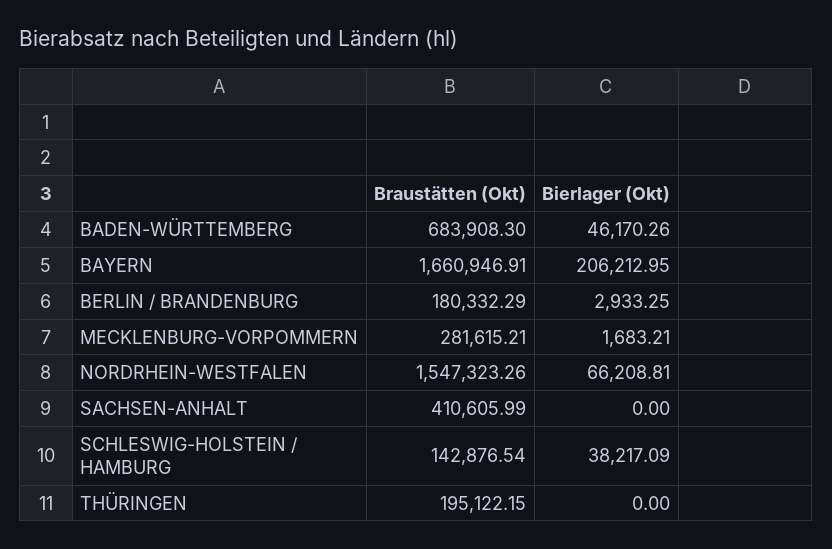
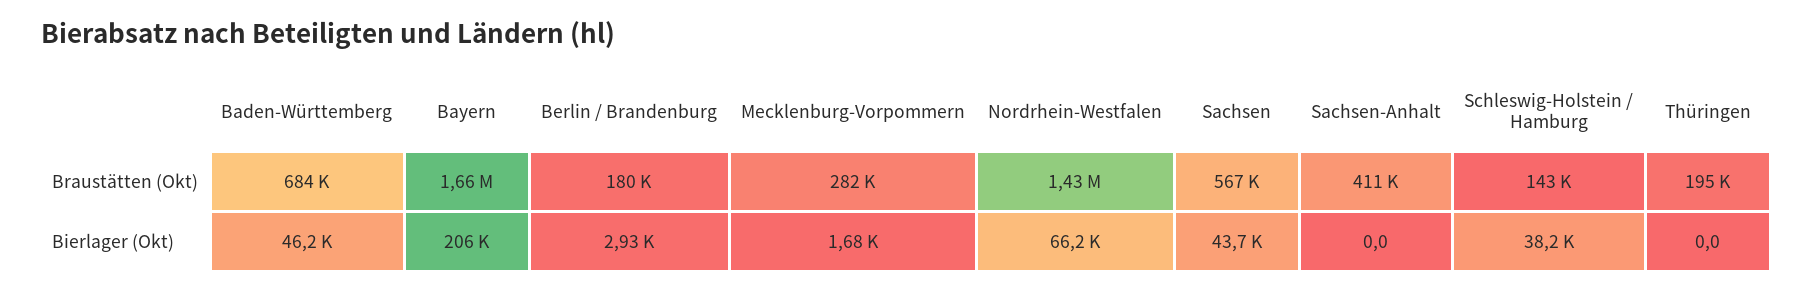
  {
    "Braustätten (Okt)": {
      "BADEN-WÜRTTEMBERG": 683908.3,
      "BAYERN": 1660946.91,
      "BERLIN / BRANDENBURG": 180332.29,
      "MECKLENBURG-VORPOMMERN": 281615.21,
-     "NORDRHEIN-WESTFALEN": 1547323.26,
+     "NORDRHEIN-WESTFALEN": 1430000,
      "SACHSEN-ANHALT": 410605.99,
      "SCHLESWIG-HOLSTEIN / HAMBURG": 142876.54,
-     "THÜRINGEN": 195122.15
+     "THÜRINGEN": 195122.15,
+     "Sachsen": 567000
    },
    "Bierlager (Okt)": {
      "BADEN-WÜRTTEMBERG": 46170.26,
      "BAYERN": 206212.95,
      "BERLIN / BRANDENBURG": 2933.25,
      "MECKLENBURG-VORPOMMERN": 1683.21,
      "NORDRHEIN-WESTFALEN": 66208.81,
      "SACHSEN-ANHALT": 0,
      "SCHLESWIG-HOLSTEIN / HAMBURG": 38217.09,
-     "THÜRINGEN": 0
+     "THÜRINGEN": 0,
+     "Sachsen": 43700
    }
  }

